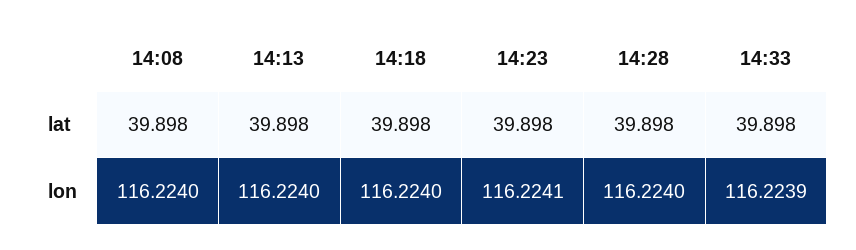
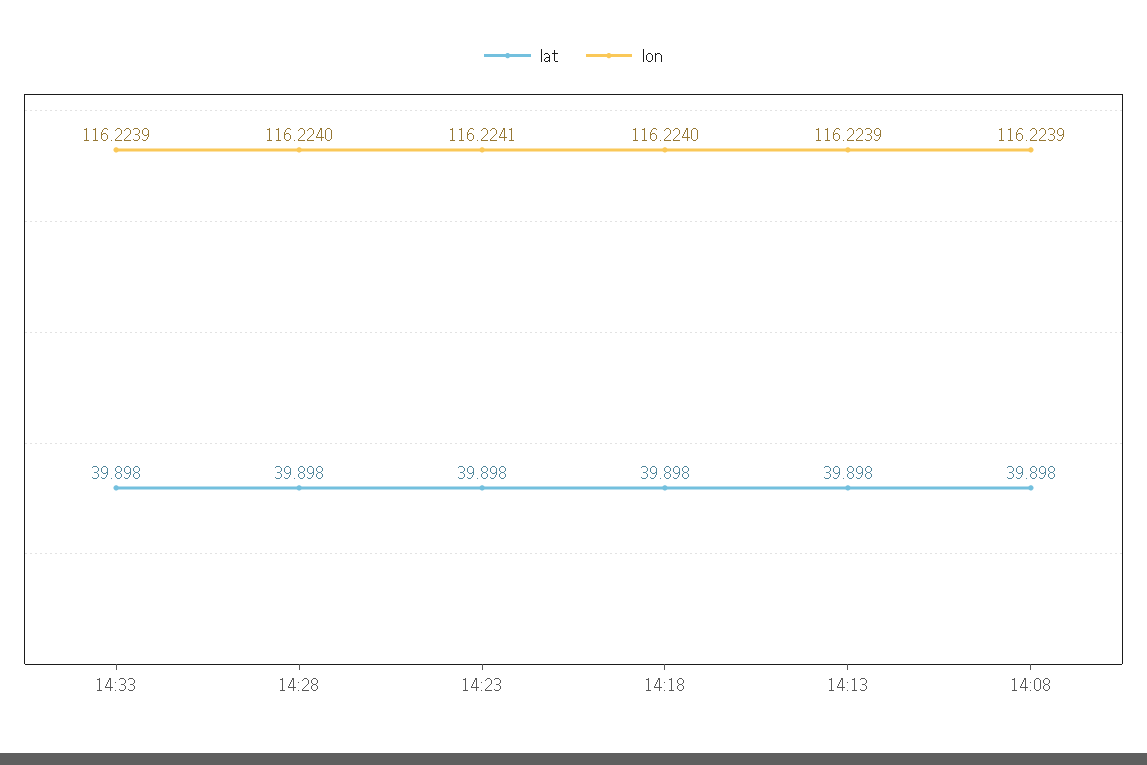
  {
    "lat": {
      "14:08": 39.898,
      "14:13": 39.898,
      "14:18": 39.898,
      "14:23": 39.898,
      "14:28": 39.898,
      "14:33": 39.898
    },
    "lon": {
-     "14:08": 116.224,
+     "14:08": 116.2239,
-     "14:13": 116.224,
+     "14:13": 116.2239,
      "14:18": 116.224,
      "14:23": 116.2241,
      "14:28": 116.224,
      "14:33": 116.2239
    }
  }

